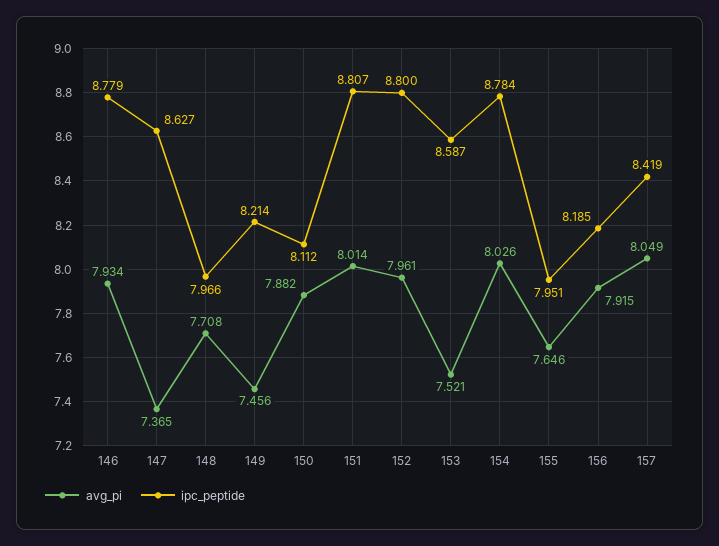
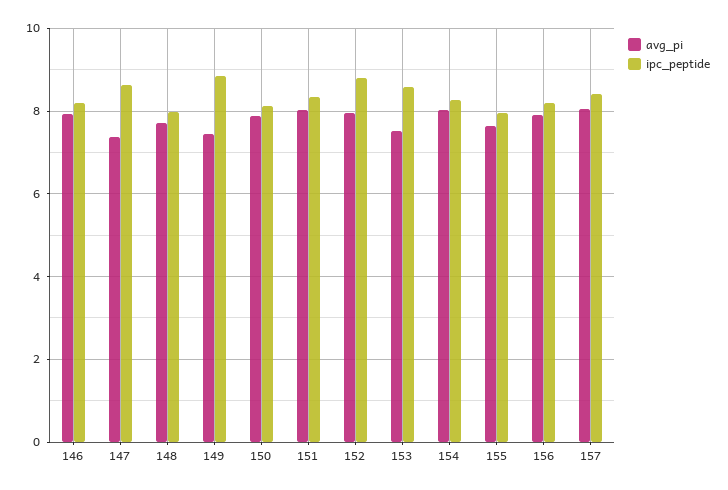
  {
    "avg_pi": {
      "146": 7.934,
      "147": 7.365,
      "148": 7.708,
      "149": 7.456,
      "150": 7.882,
      "151": 8.014,
      "152": 7.961,
      "153": 7.521,
      "154": 8.026,
      "155": 7.646,
      "156": 7.915,
      "157": 8.049
    },
    "ipc_peptide": {
-     "146": 8.779,
+     "146": 8.2,
      "147": 8.627,
      "148": 7.966,
-     "149": 8.214,
+     "149": 8.8,
      "150": 8.112,
-     "151": 8.807,
+     "151": 8.4,
      "152": 8.8,
      "153": 8.587,
-     "154": 8.784,
+     "154": 8.2,
      "155": 7.951,
      "156": 8.185,
      "157": 8.419
    }
  }

